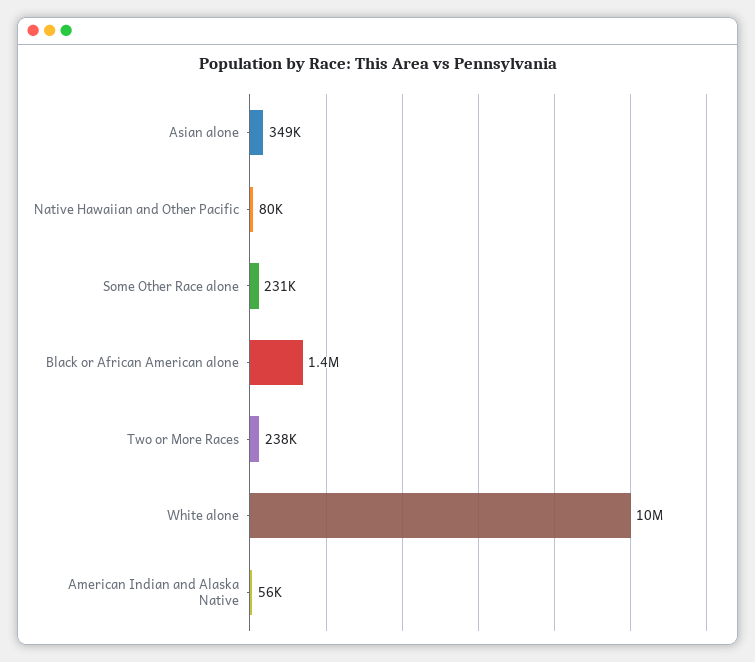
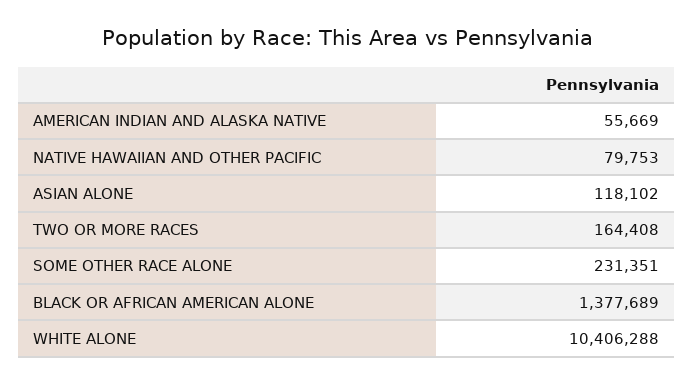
  {
-   "Asian alone": 349000,
+   "Asian alone": 118102,
    "Native Hawaiian and Other Pacific": 79753,
    "Some Other Race alone": 231351,
    "Black or African American alone": 1377689,
-   "Two or More Races": 238000,
+   "Two or More Races": 164408,
    "White alone": 10406288,
    "American Indian and Alaska Native": 55669
  }

